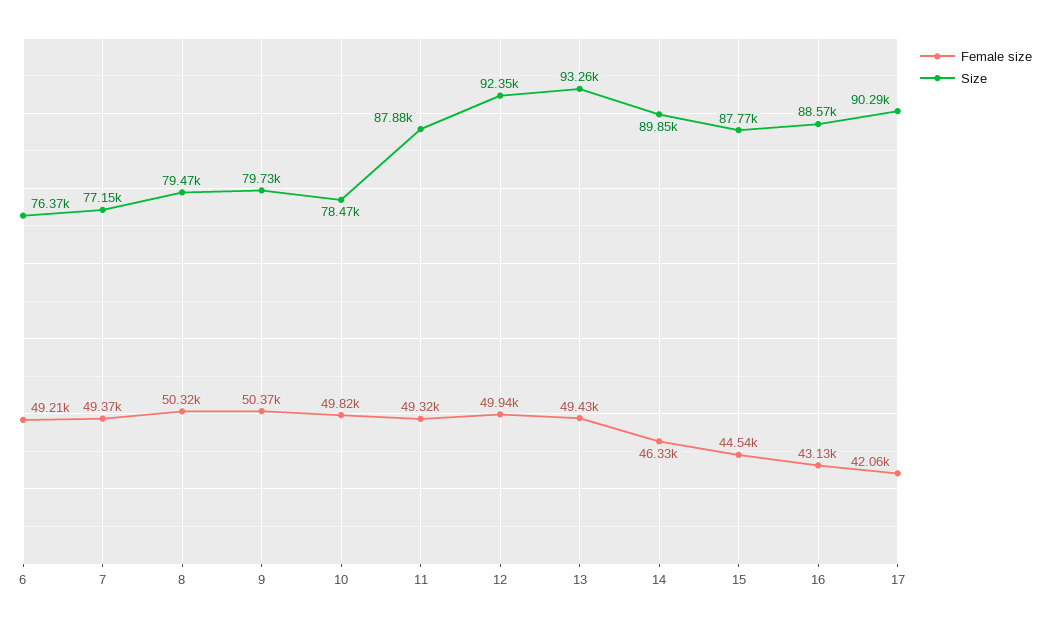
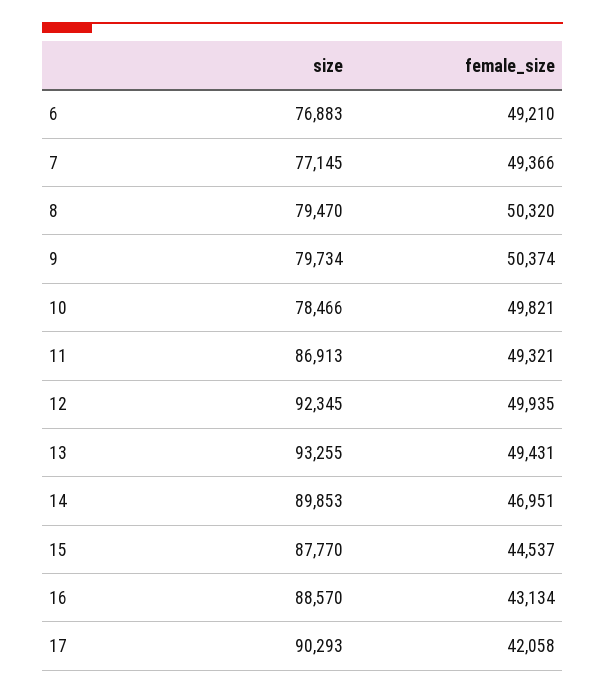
  {
    "Female size": {
      "6": 49210,
      "7": 49366,
      "8": 50320,
      "9": 50374,
      "10": 49821,
      "11": 49321,
      "12": 49935,
      "13": 49431,
-     "14": 46330,
+     "14": 46951,
      "15": 44537,
      "16": 43134,
      "17": 42058
    },
    "Size": {
-     "6": 76370,
+     "6": 76883,
      "7": 77145,
      "8": 79470,
      "9": 79734,
      "10": 78466,
-     "11": 87880,
+     "11": 86913,
      "12": 92345,
      "13": 93255,
      "14": 89853,
      "15": 87770,
      "16": 88570,
      "17": 90293
    }
  }

